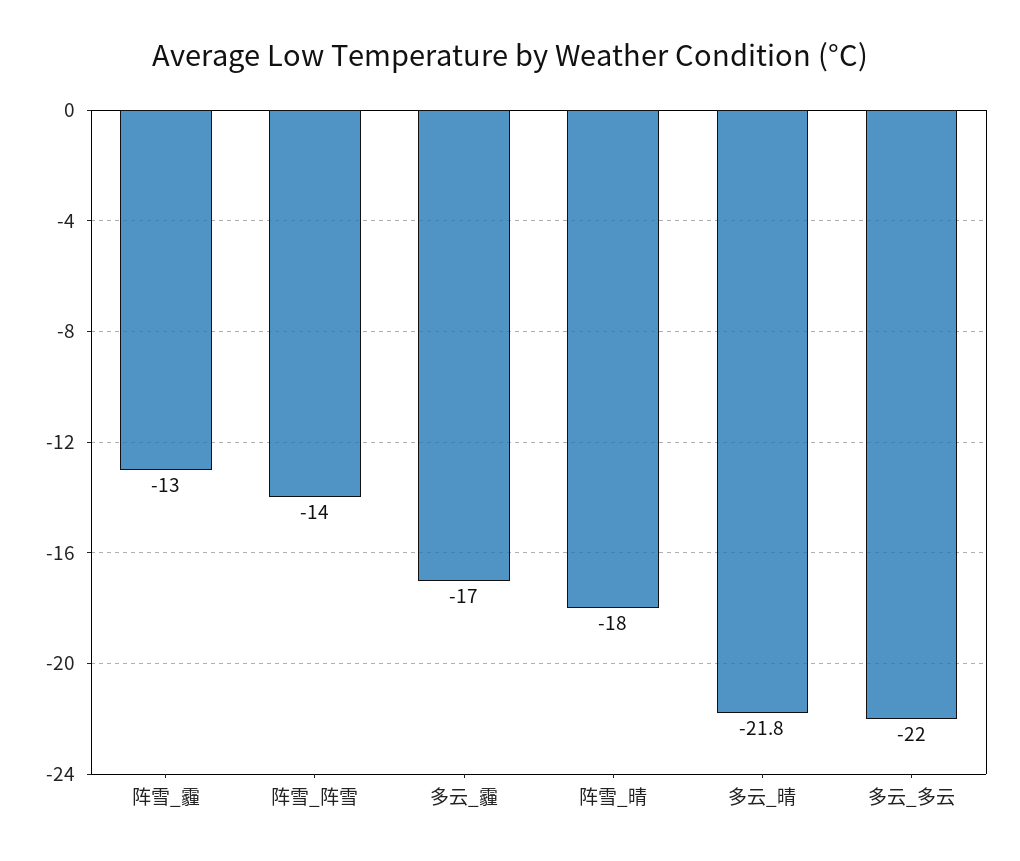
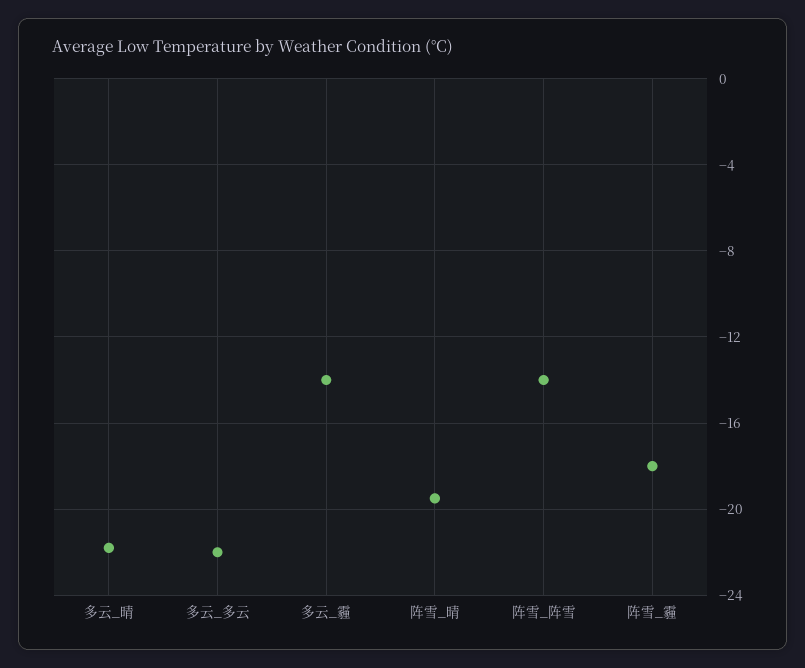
  {
-   "阵雪_霾": -13,
+   "阵雪_霾": -18,
    "阵雪_阵雪": -14,
-   "多云_霾": -17,
+   "多云_霾": -14,
-   "阵雪_晴": -18,
+   "阵雪_晴": -19.5,
    "多云_晴": -21.8,
    "多云_多云": -22
  }

